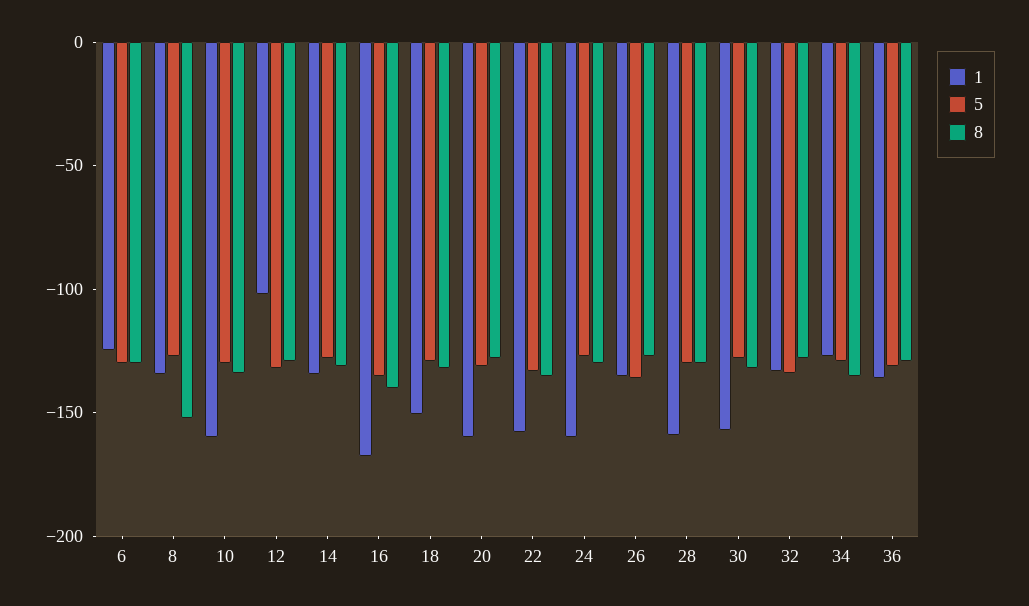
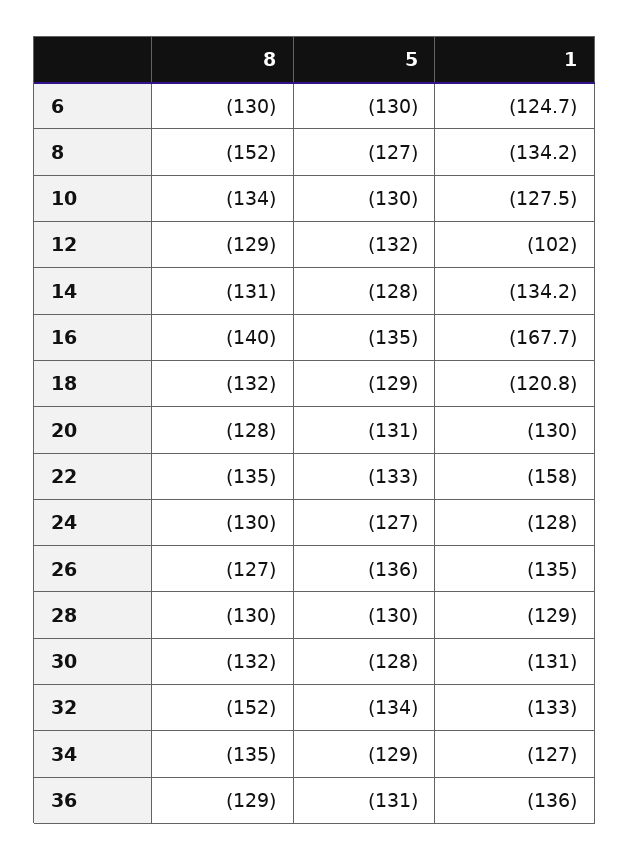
  {
    "1": {
      "6": -124.7,
      "8": -134.2,
-     "10": -160,
+     "10": -127.5,
      "12": -102,
      "14": -134.2,
      "16": -167.7,
-     "18": -150,
+     "18": -120.8,
-     "20": -160,
+     "20": -130,
      "22": -158,
-     "24": -160,
+     "24": -128,
      "26": -135,
-     "28": -160,
+     "28": -129,
-     "30": -160,
+     "30": -131,
      "32": -133,
      "34": -127,
      "36": -136
    },
    "5": {
      "6": -130,
      "8": -127,
      "10": -130,
      "12": -132,
      "14": -128,
      "16": -135,
      "18": -129,
      "20": -131,
      "22": -133,
      "24": -127,
      "26": -136,
      "28": -130,
      "30": -128,
      "32": -134,
      "34": -129,
      "36": -131
    },
    "8": {
      "6": -130,
      "8": -152,
      "10": -134,
      "12": -129,
      "14": -131,
      "16": -140,
      "18": -132,
      "20": -128,
      "22": -135,
      "24": -130,
      "26": -127,
      "28": -130,
      "30": -132,
-     "32": -130,
+     "32": -152,
      "34": -135,
      "36": -129
    }
  }

